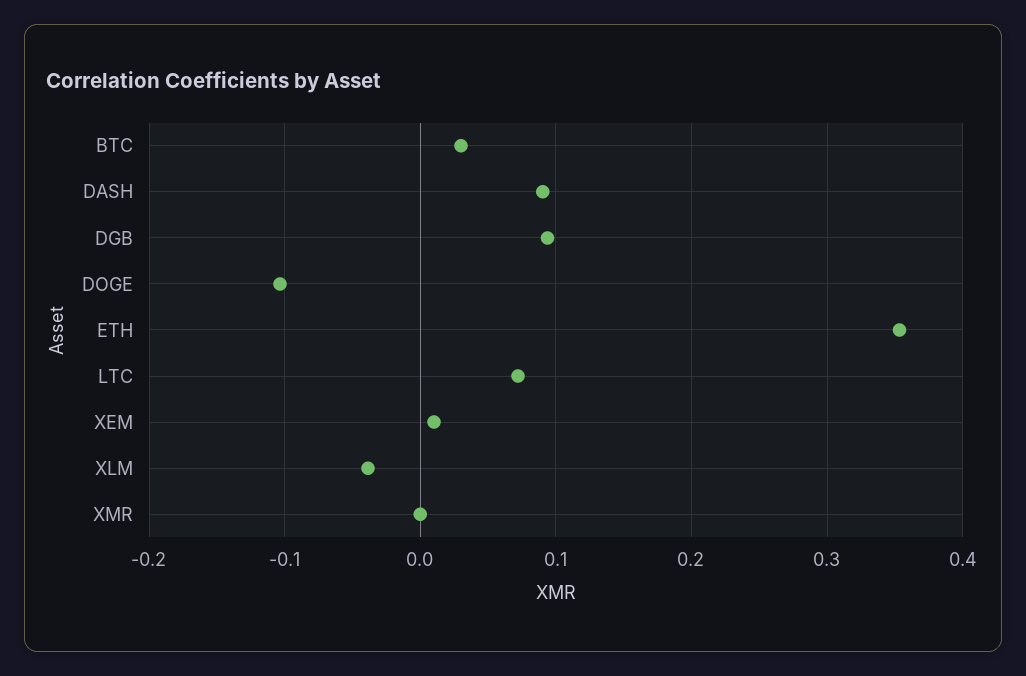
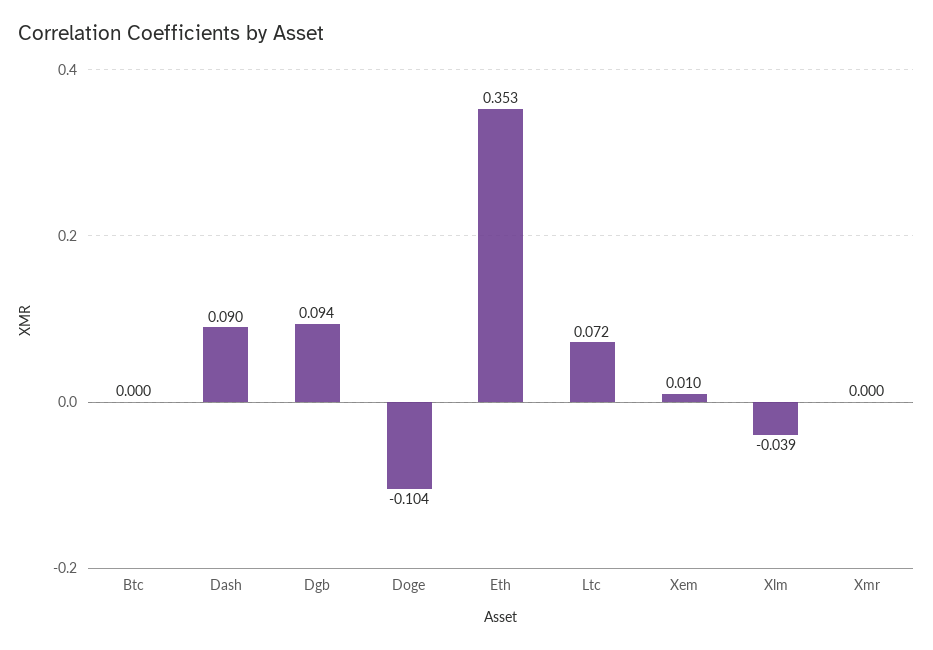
  {
-   "BTC": 0.03,
+   "BTC": 0,
    "DASH": 0.09,
    "DGB": 0.094,
    "DOGE": -0.104,
    "ETH": 0.353,
    "LTC": 0.072,
    "XEM": 0.01,
    "XLM": -0.039,
    "XMR": 0
  }

